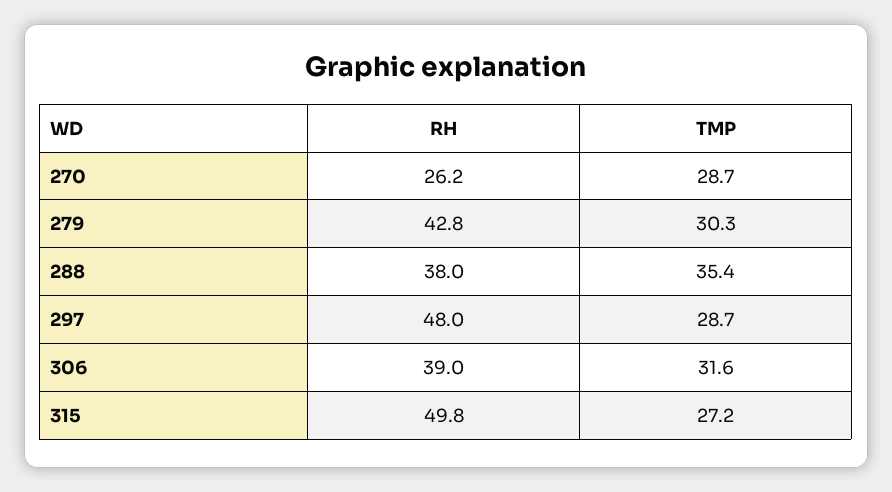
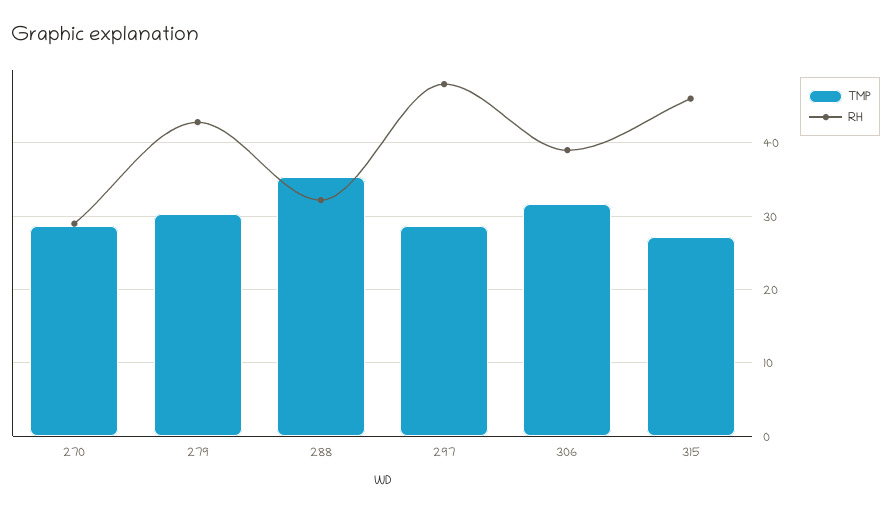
  {
    "RH": {
-     "270": 26.2,
+     "270": 29,
      "279": 42.8,
-     "288": 38,
+     "288": 32,
      "297": 48,
      "306": 39,
-     "315": 49.8
+     "315": 46
    },
    "TMP": {
      "270": 28.7,
      "279": 30.3,
      "288": 35.4,
      "297": 28.7,
      "306": 31.6,
      "315": 27.2
    }
  }

